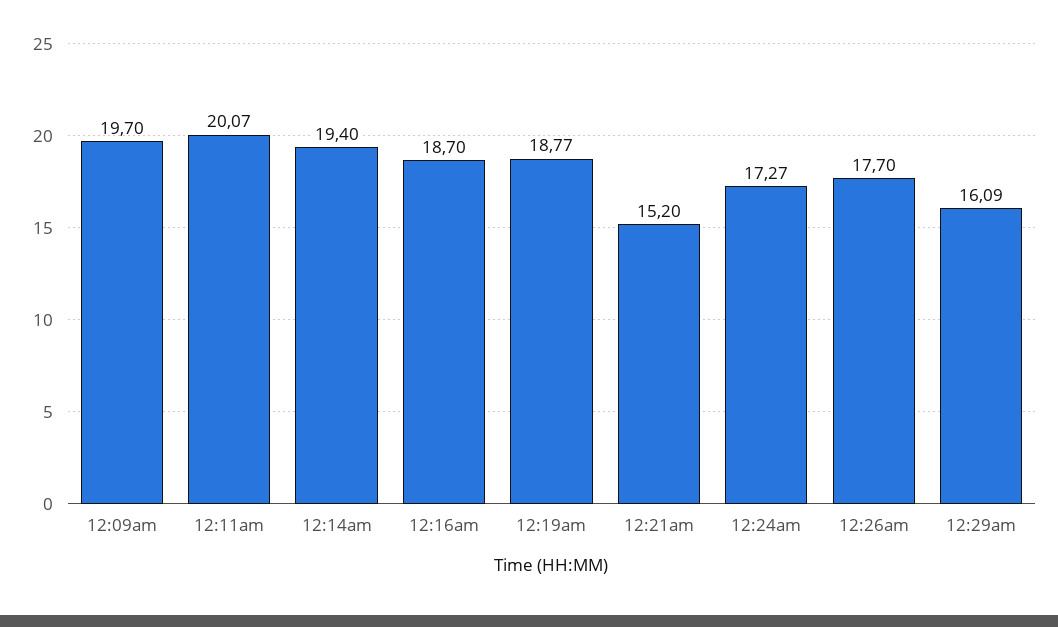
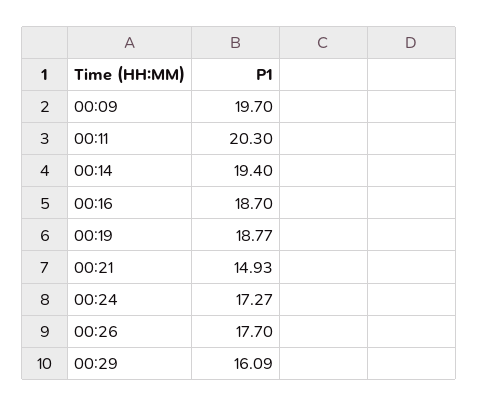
  {
    "12:09am": 19.7,
-   "12:11am": 20.07,
+   "12:11am": 20.3,
    "12:14am": 19.4,
    "12:16am": 18.7,
    "12:19am": 18.77,
-   "12:21am": 15.2,
+   "12:21am": 14.93,
    "12:24am": 17.27,
    "12:26am": 17.7,
    "12:29am": 16.09
  }

